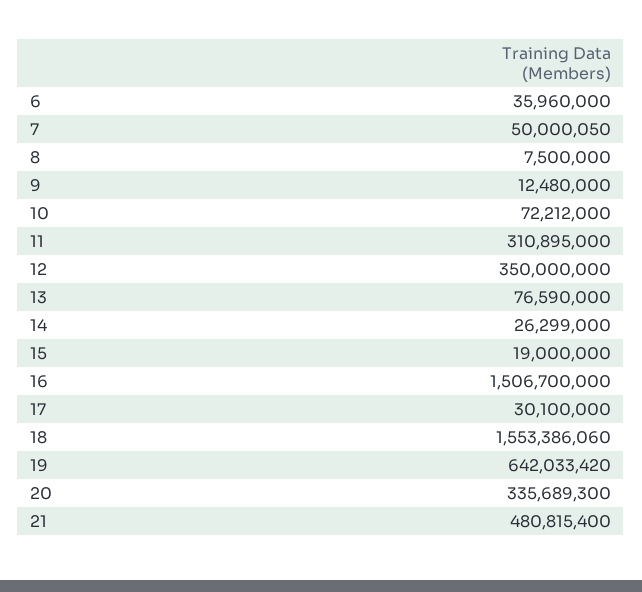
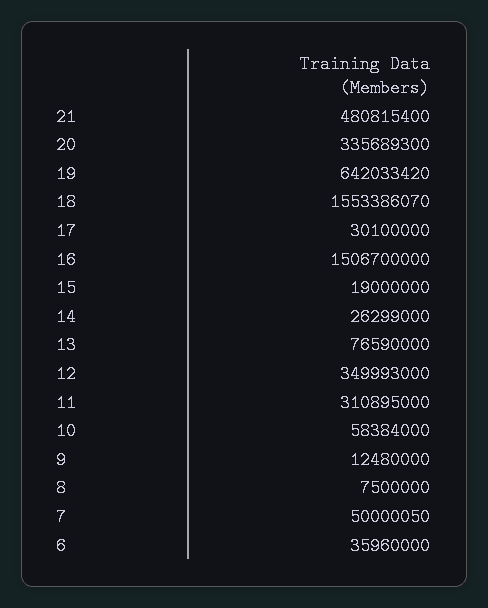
  {
    "6": 35960000,
    "7": 50000050,
    "8": 7500000,
    "9": 12480000,
-   "10": 72212000,
+   "10": 58384000,
    "11": 310895000,
-   "12": 350000000,
+   "12": 349993000,
    "13": 76590000,
    "14": 26299000,
    "15": 19000000,
    "16": 1506700000,
    "17": 30100000,
-   "18": 1553386060,
+   "18": 1553386070,
    "19": 642033420,
    "20": 335689300,
    "21": 480815400
  }

